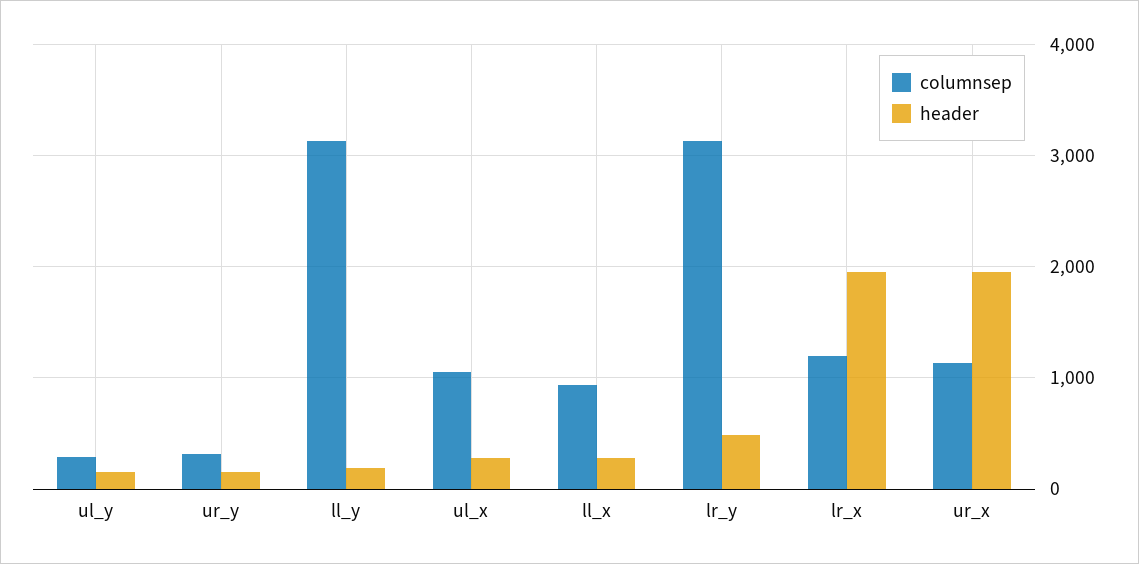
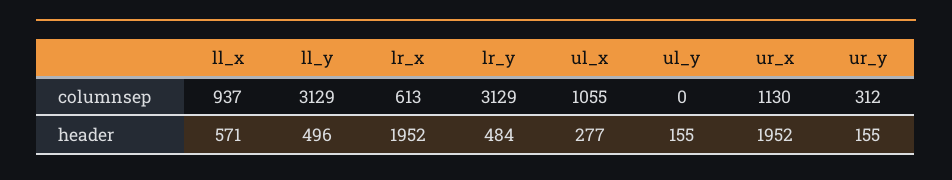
  {
    "columnsep": {
-     "ul_y": 300,
+     "ul_y": 0,
      "ur_y": 312,
      "ll_y": 3129,
      "ul_x": 1055,
      "ll_x": 937,
      "lr_y": 3129,
-     "lr_x": 1200,
+     "lr_x": 613,
      "ur_x": 1130
    },
    "header": {
      "ul_y": 155,
      "ur_y": 155,
-     "ll_y": 200,
+     "ll_y": 496,
      "ul_x": 277,
-     "ll_x": 300,
+     "ll_x": 571,
      "lr_y": 484,
      "lr_x": 1952,
      "ur_x": 1952
    }
  }

